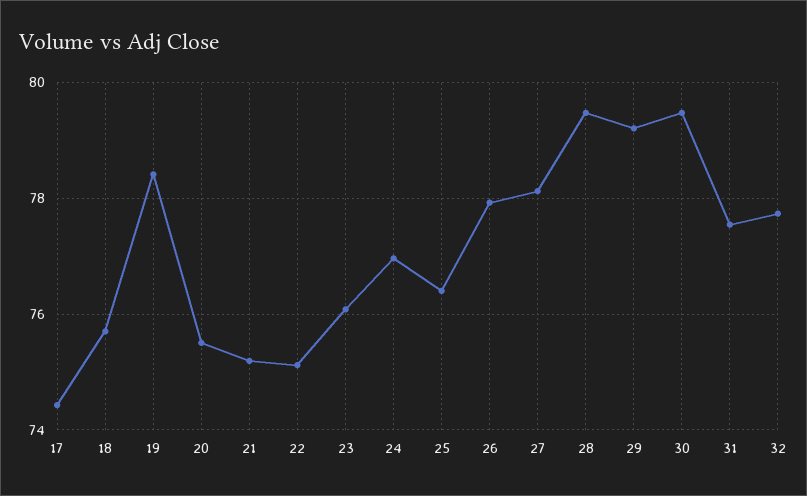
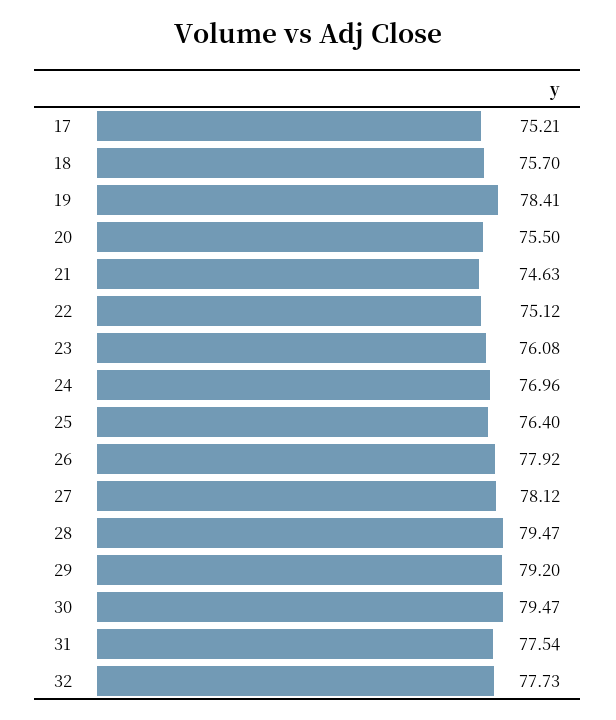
  {
-   "17": 74.4,
+   "17": 75.21,
    "18": 75.7,
    "19": 78.41,
    "20": 75.5,
-   "21": 75.2,
+   "21": 74.63,
    "22": 75.12,
    "23": 76.08,
    "24": 76.96,
    "25": 76.4,
    "26": 77.92,
    "27": 78.12,
    "28": 79.47,
    "29": 79.2,
    "30": 79.47,
    "31": 77.54,
    "32": 77.73
  }

